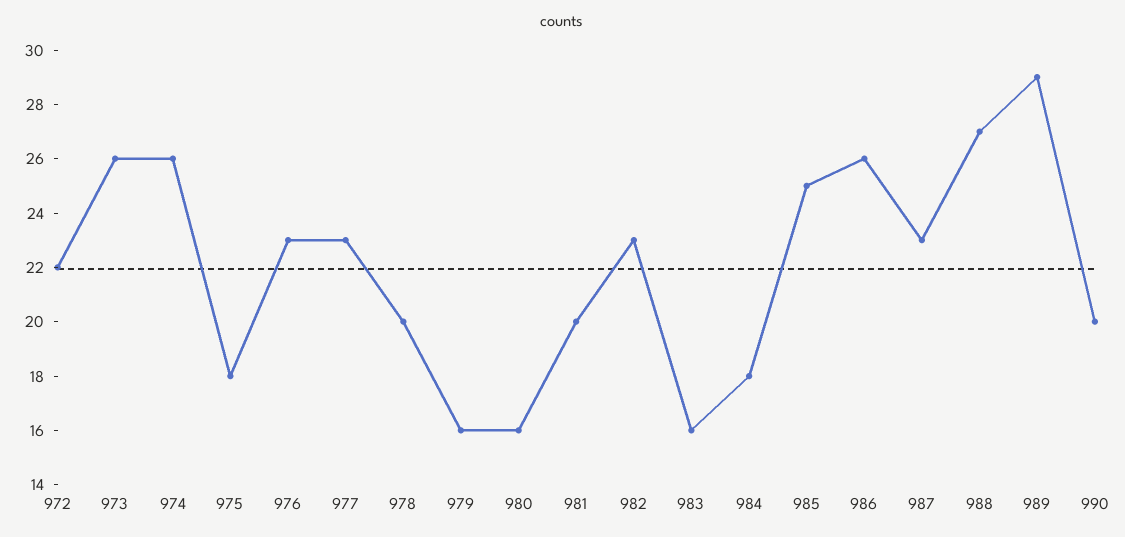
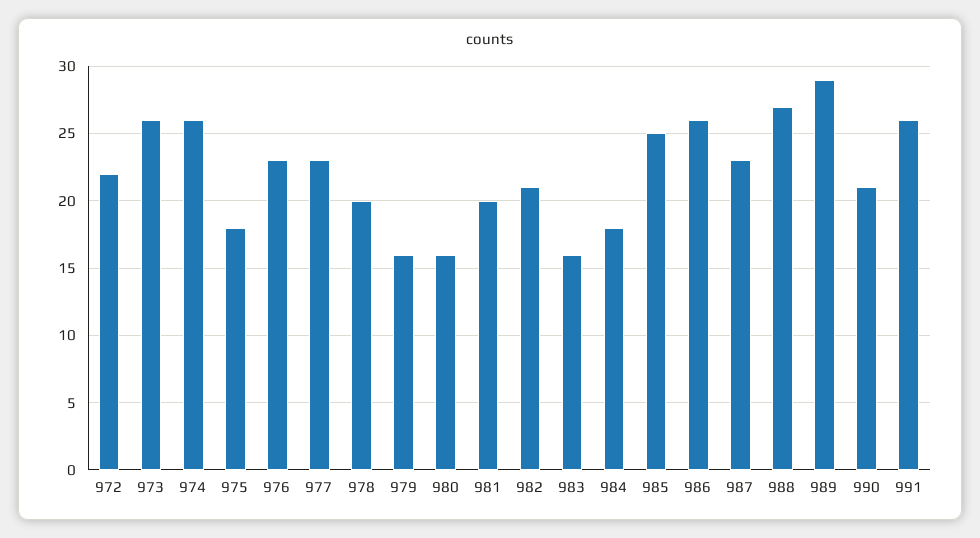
  {
    "972": 22,
    "973": 26,
    "974": 26,
    "975": 18,
    "976": 23,
    "977": 23,
    "978": 20,
    "979": 16,
    "980": 16,
    "981": 20,
-   "982": 23,
+   "982": 21,
    "983": 16,
    "984": 18,
    "985": 25,
    "986": 26,
    "987": 23,
    "988": 27,
    "989": 29,
-   "990": 20
+   "990": 21,
+   "991": 26
  }

